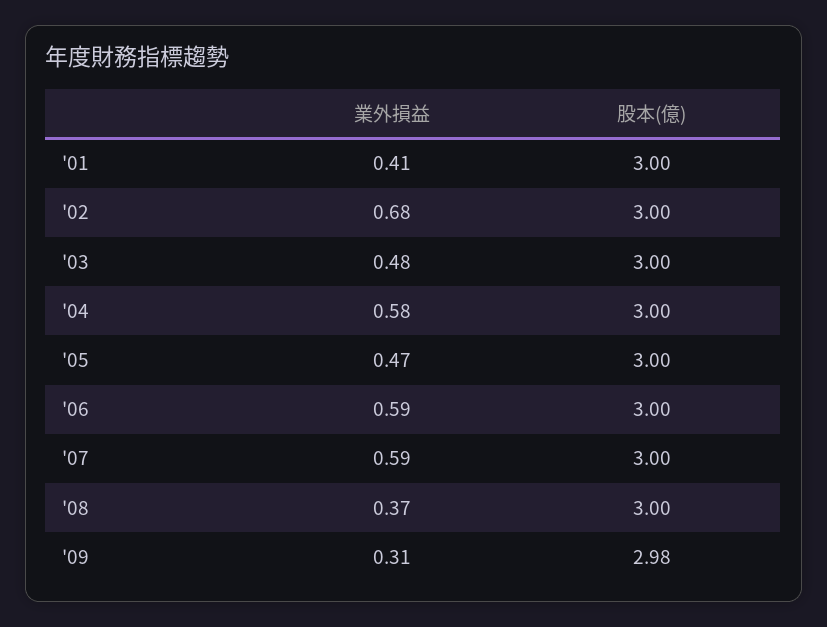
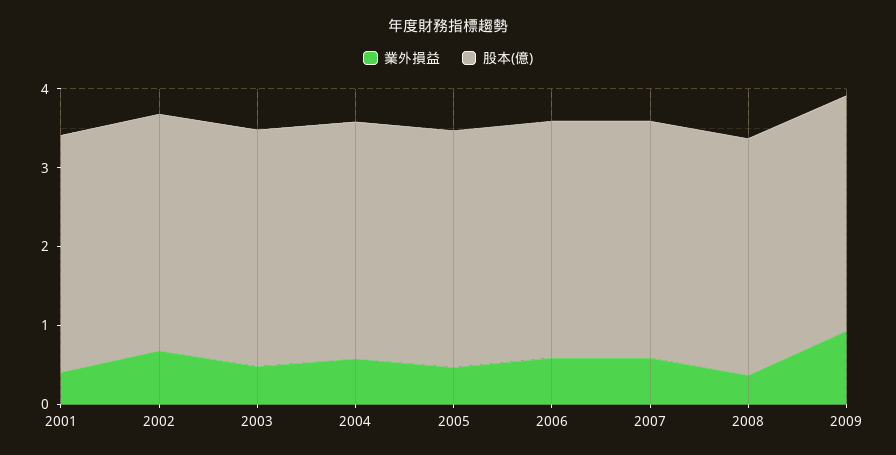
  {
    "業外損益": {
      "'01": 0.41,
      "'02": 0.68,
      "'03": 0.48,
      "'04": 0.58,
      "'05": 0.47,
      "'06": 0.59,
      "'07": 0.59,
      "'08": 0.37,
-     "'09": 0.31
+     "'09": 1
    },
    "股本(億)": {
      "'01": 3,
      "'02": 3,
      "'03": 3,
      "'04": 3,
      "'05": 3,
      "'06": 3,
      "'07": 3,
      "'08": 3,
      "'09": 2.98
    }
  }

